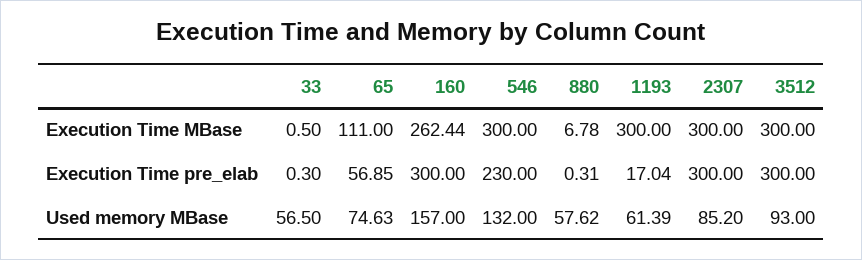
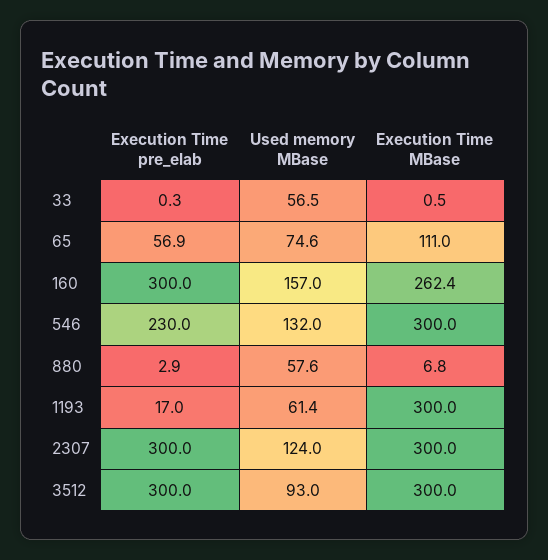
  {
    "33": {
      "Execution Time MBase": 0.5,
      "Execution Time pre_elab": 0.3,
      "Used memory MBase": 56.5
    },
    "65": {
      "Execution Time MBase": 111,
      "Execution Time pre_elab": 56.85,
      "Used memory MBase": 74.63
    },
    "160": {
      "Execution Time MBase": 262.44,
      "Execution Time pre_elab": 300,
      "Used memory MBase": 157
    },
    "546": {
      "Execution Time MBase": 300,
      "Execution Time pre_elab": 230,
      "Used memory MBase": 132
    },
    "880": {
      "Execution Time MBase": 6.78,
-     "Execution Time pre_elab": 0.31,
+     "Execution Time pre_elab": 2.9,
      "Used memory MBase": 57.62
    },
    "1193": {
      "Execution Time MBase": 300,
      "Execution Time pre_elab": 17.04,
      "Used memory MBase": 61.39
    },
    "2307": {
      "Execution Time MBase": 300,
      "Execution Time pre_elab": 300,
-     "Used memory MBase": 85.2
+     "Used memory MBase": 124
    },
    "3512": {
      "Execution Time MBase": 300,
      "Execution Time pre_elab": 300,
      "Used memory MBase": 93
    }
  }

